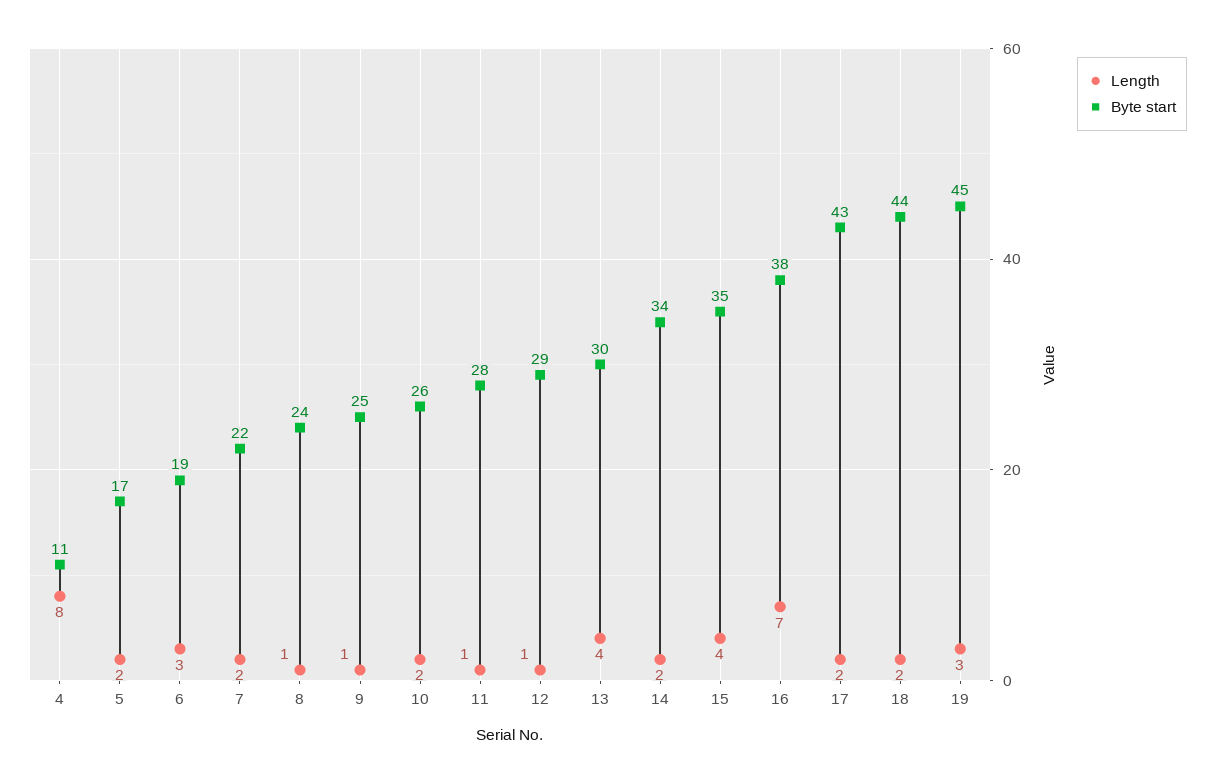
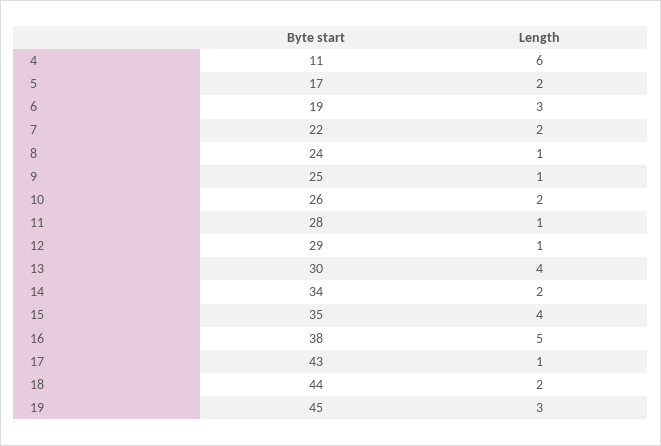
  {
    "Length": {
-     "4": 8,
+     "4": 6,
      "5": 2,
      "6": 3,
      "7": 2,
      "8": 1,
      "9": 1,
      "10": 2,
      "11": 1,
      "12": 1,
      "13": 4,
      "14": 2,
      "15": 4,
-     "16": 7,
+     "16": 5,
-     "17": 2,
+     "17": 1,
      "18": 2,
      "19": 3
    },
    "Byte start": {
      "4": 11,
      "5": 17,
      "6": 19,
      "7": 22,
      "8": 24,
      "9": 25,
      "10": 26,
      "11": 28,
      "12": 29,
      "13": 30,
      "14": 34,
      "15": 35,
      "16": 38,
      "17": 43,
      "18": 44,
      "19": 45
    }
  }

